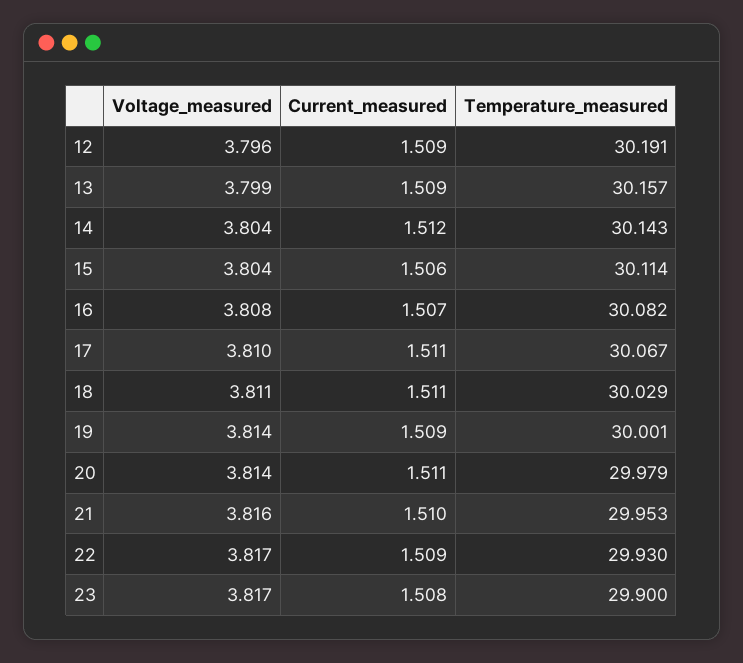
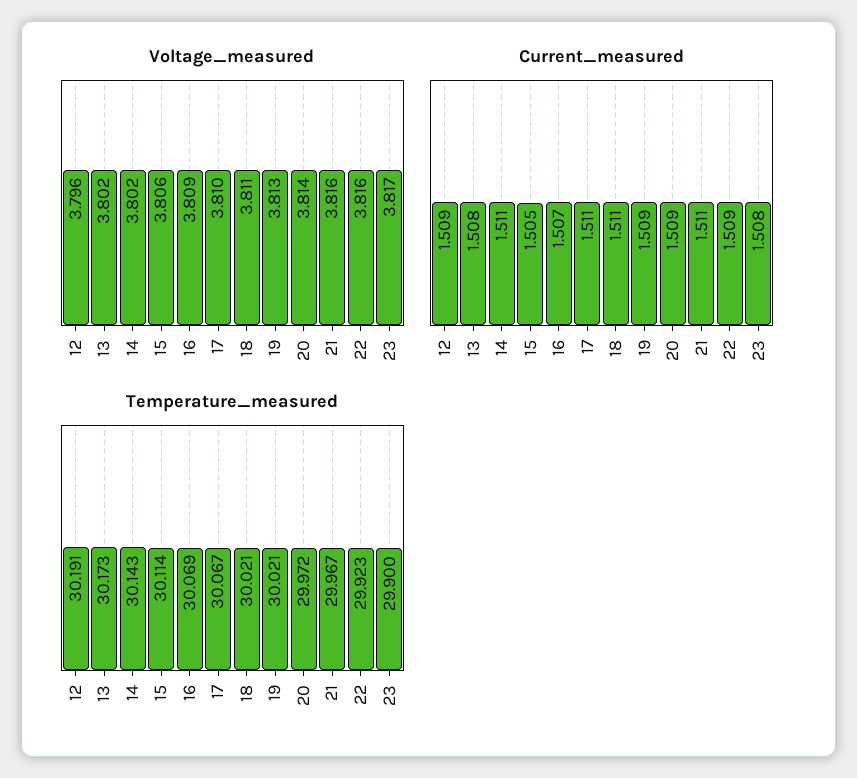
  {
    "Voltage_measured": {
      "12": 3.796,
-     "13": 3.799,
+     "13": 3.802,
-     "14": 3.804,
+     "14": 3.802,
-     "15": 3.804,
+     "15": 3.806,
-     "16": 3.808,
+     "16": 3.809,
      "17": 3.81,
      "18": 3.811,
-     "19": 3.814,
+     "19": 3.813,
      "20": 3.814,
      "21": 3.816,
-     "22": 3.817,
+     "22": 3.816,
      "23": 3.817
    },
    "Current_measured": {
      "12": 1.509,
-     "13": 1.509,
+     "13": 1.508,
-     "14": 1.512,
+     "14": 1.511,
-     "15": 1.506,
+     "15": 1.505,
      "16": 1.507,
      "17": 1.511,
      "18": 1.511,
      "19": 1.509,
-     "20": 1.511,
+     "20": 1.509,
-     "21": 1.51,
+     "21": 1.511,
      "22": 1.509,
      "23": 1.508
    },
    "Temperature_measured": {
      "12": 30.191,
-     "13": 30.157,
+     "13": 30.173,
      "14": 30.143,
      "15": 30.114,
-     "16": 30.082,
+     "16": 30.069,
      "17": 30.067,
-     "18": 30.029,
+     "18": 30.021,
-     "19": 30.001,
+     "19": 30.021,
-     "20": 29.979,
+     "20": 29.972,
-     "21": 29.953,
+     "21": 29.967,
-     "22": 29.93,
+     "22": 29.923,
      "23": 29.9
    }
  }

